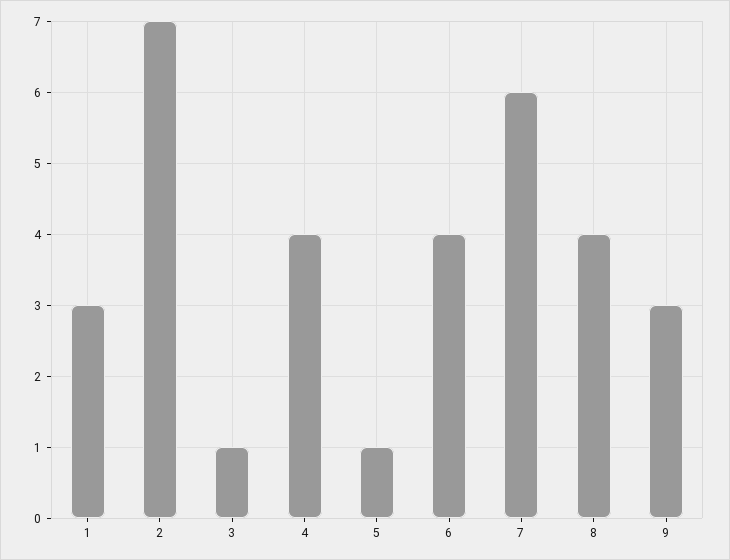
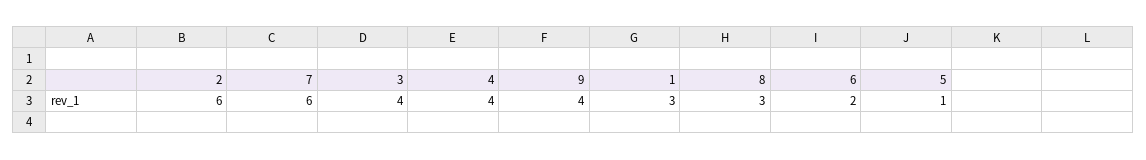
  {
    "1": 3,
-   "2": 7,
+   "2": 6,
-   "3": 1,
+   "3": 4,
    "4": 4,
    "5": 1,
-   "6": 4,
+   "6": 2,
    "7": 6,
-   "8": 4,
+   "8": 3,
-   "9": 3
+   "9": 4
  }

